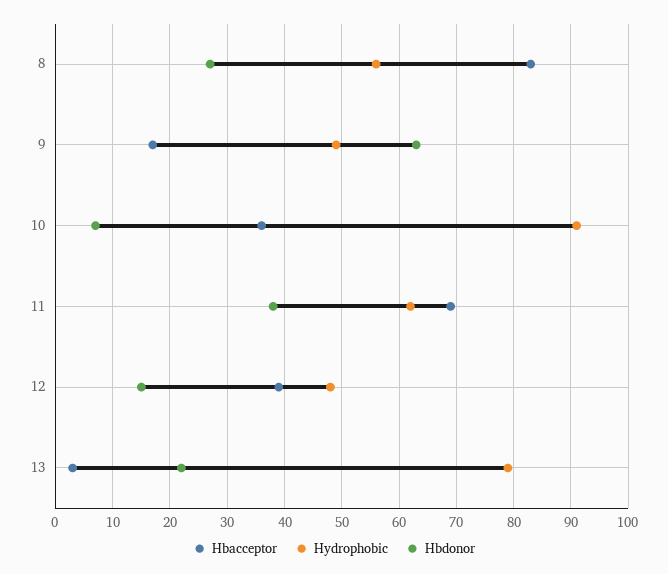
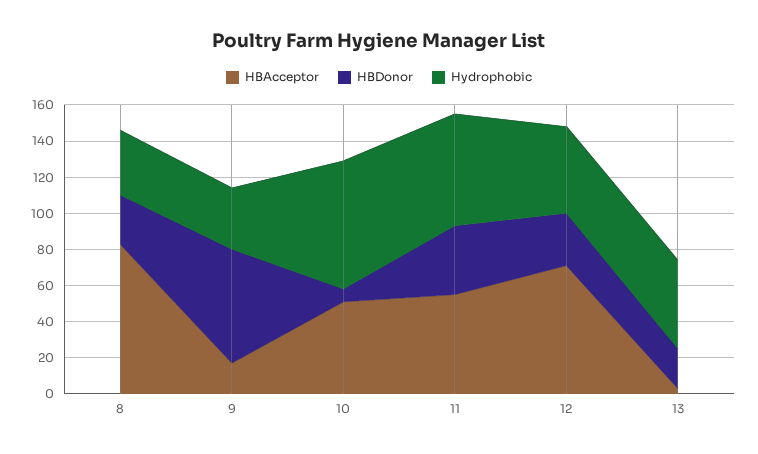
  {
    "Hbacceptor": {
      "8": 85,
      "9": 15,
-     "10": 35,
+     "10": 50,
-     "11": 70,
+     "11": 55,
-     "12": 40,
+     "12": 70,
      "13": 5
    },
    "Hydrophobic": {
-     "8": 55,
+     "8": 35,
-     "9": 50,
+     "9": 35,
-     "10": 90,
+     "10": 70,
      "11": 60,
      "12": 50,
-     "13": 80
+     "13": 50
    },
    "Hbdonor": {
      "8": 25,
      "9": 65,
      "10": 5,
      "11": 40,
-     "12": 15,
+     "12": 30,
      "13": 20
    }
  }

